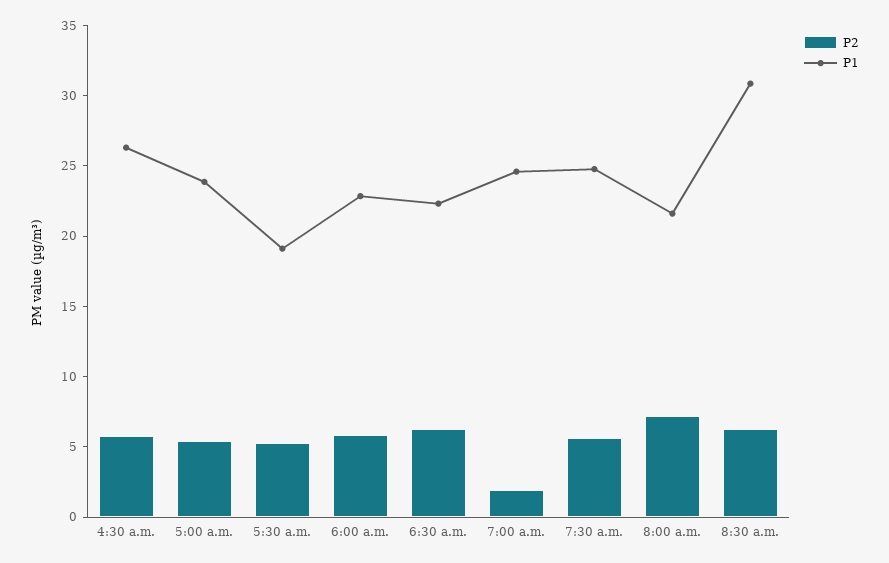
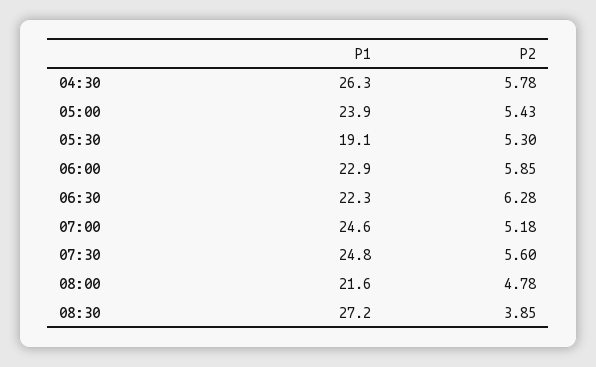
  {
    "P2": {
      "4:30 a.m.": 5.78,
      "5:00 a.m.": 5.43,
      "5:30 a.m.": 5.3,
      "6:00 a.m.": 5.85,
      "6:30 a.m.": 6.28,
-     "7:00 a.m.": 2,
+     "7:00 a.m.": 5.18,
      "7:30 a.m.": 5.6,
-     "8:00 a.m.": 7,
+     "8:00 a.m.": 4.78,
-     "8:30 a.m.": 6
+     "8:30 a.m.": 3.85
    },
    "P1": {
      "4:30 a.m.": 26.3,
      "5:00 a.m.": 23.9,
      "5:30 a.m.": 19.1,
      "6:00 a.m.": 22.9,
      "6:30 a.m.": 22.3,
      "7:00 a.m.": 24.6,
      "7:30 a.m.": 24.8,
      "8:00 a.m.": 21.6,
-     "8:30 a.m.": 31
+     "8:30 a.m.": 27.2
    }
  }

